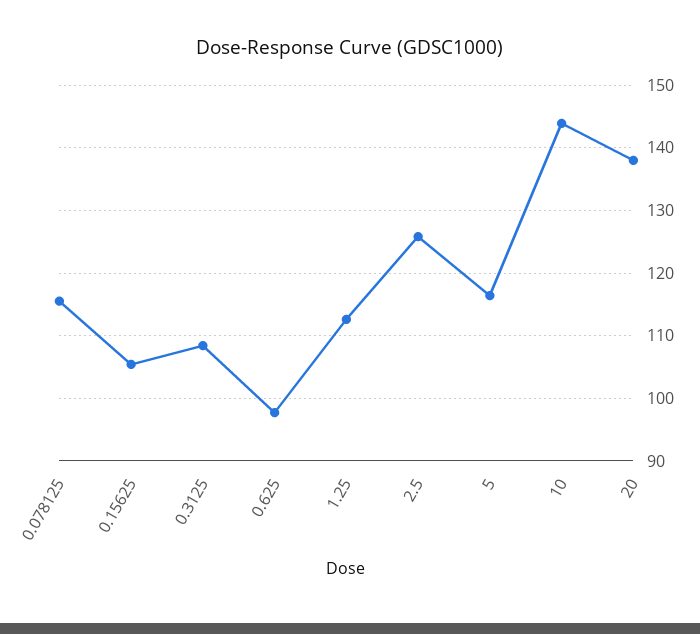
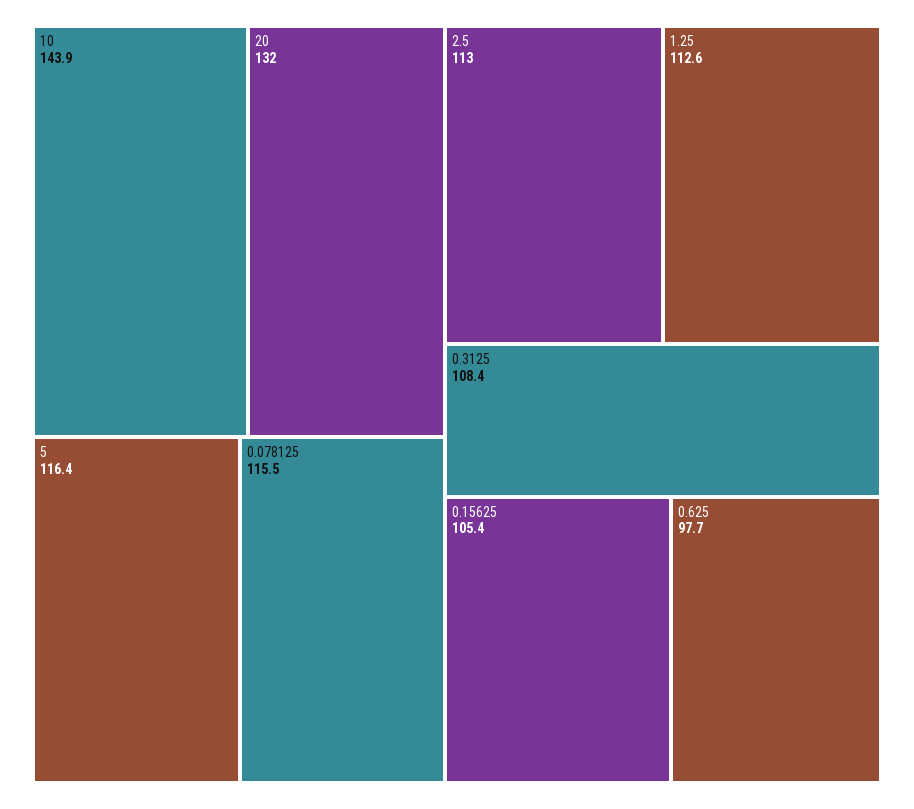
  {
    "0.078125": 115.5,
    "0.15625": 105.4,
    "0.3125": 108.4,
    "0.625": 97.7,
    "1.25": 112.6,
-   "2.5": 126,
+   "2.5": 113,
    "5": 116.4,
    "10": 143.9,
-   "20": 138
+   "20": 132
  }

